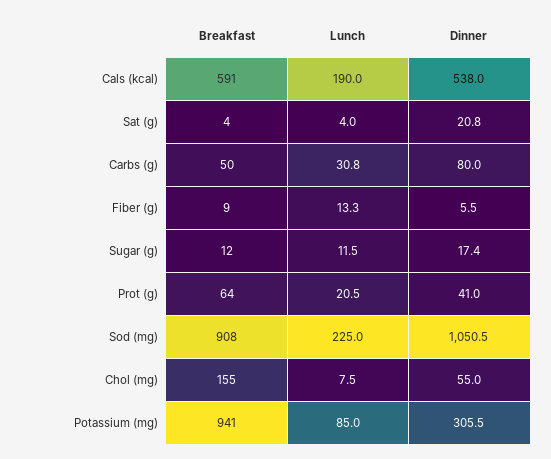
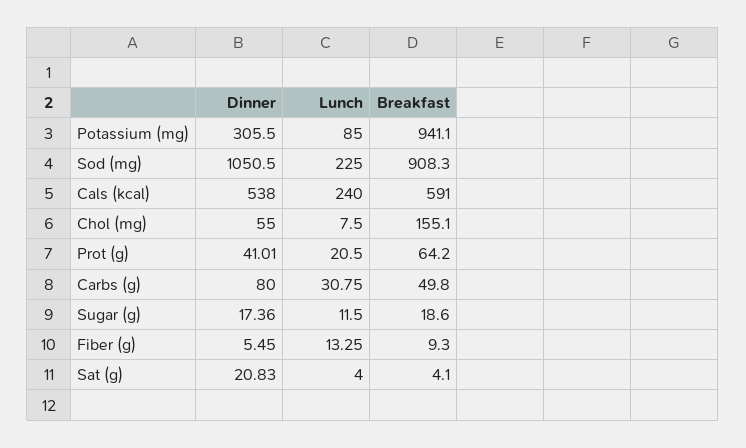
  {
    "Breakfast": {
      "Cals (kcal)": 591,
      "Sat (g)": 4.1,
      "Carbs (g)": 49.8,
      "Fiber (g)": 9.3,
-     "Sugar (g)": 12,
+     "Sugar (g)": 18.6,
      "Prot (g)": 64.2,
      "Sod (mg)": 908.3,
      "Chol (mg)": 155.1,
      "Potassium (mg)": 941.1
    },
    "Lunch": {
-     "Cals (kcal)": 190,
+     "Cals (kcal)": 240,
      "Sat (g)": 4,
      "Carbs (g)": 30.75,
      "Fiber (g)": 13.25,
      "Sugar (g)": 11.5,
      "Prot (g)": 20.5,
      "Sod (mg)": 225,
      "Chol (mg)": 7.5,
      "Potassium (mg)": 85
    },
    "Dinner": {
      "Cals (kcal)": 538,
      "Sat (g)": 20.83,
      "Carbs (g)": 80,
      "Fiber (g)": 5.45,
      "Sugar (g)": 17.36,
      "Prot (g)": 41.01,
      "Sod (mg)": 1050.5,
      "Chol (mg)": 55,
      "Potassium (mg)": 305.5
    }
  }

